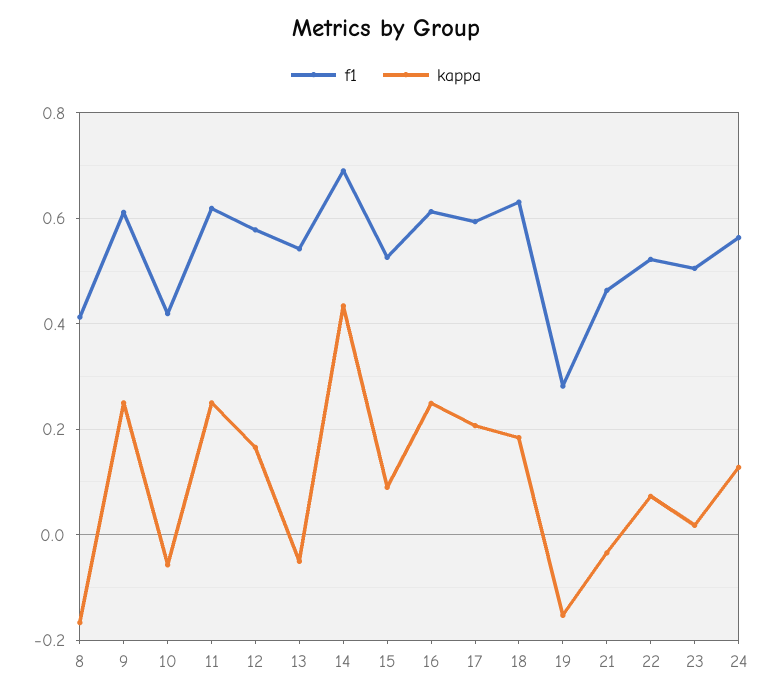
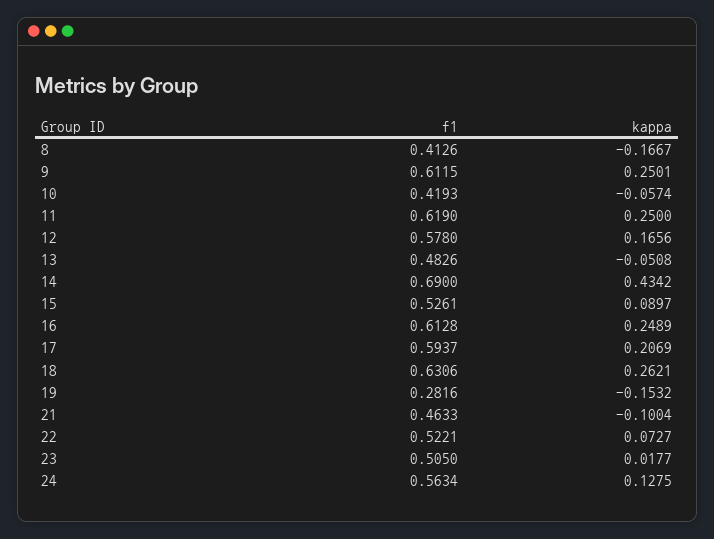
  {
    "f1": {
      "8": 0.4126,
      "9": 0.6115,
      "10": 0.4193,
      "11": 0.619,
      "12": 0.578,
-     "13": 0.54,
+     "13": 0.4826,
      "14": 0.69,
      "15": 0.5261,
      "16": 0.6128,
      "17": 0.5937,
      "18": 0.6306,
      "19": 0.2816,
      "21": 0.4633,
      "22": 0.5221,
      "23": 0.505,
      "24": 0.5634
    },
    "kappa": {
      "8": -0.1667,
      "9": 0.2501,
      "10": -0.0574,
      "11": 0.25,
      "12": 0.1656,
      "13": -0.0508,
      "14": 0.4342,
      "15": 0.0897,
      "16": 0.2489,
      "17": 0.2069,
-     "18": 0.18,
+     "18": 0.2621,
      "19": -0.1532,
-     "21": -0.04,
+     "21": -0.1004,
      "22": 0.0727,
      "23": 0.0177,
      "24": 0.1275
    }
  }

